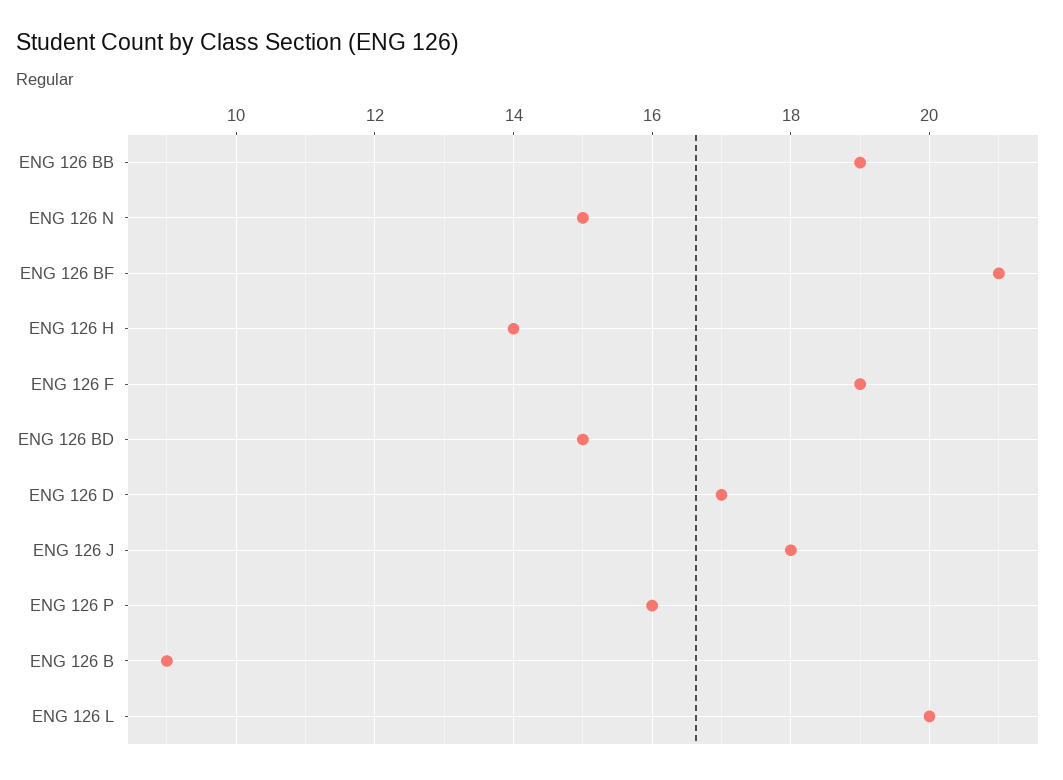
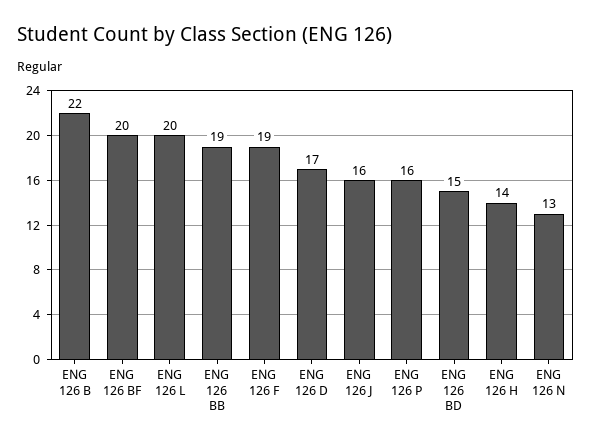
  {
    "ENG 126 BB": 19,
-   "ENG 126 N": 15,
+   "ENG 126 N": 13,
-   "ENG 126 BF": 21,
+   "ENG 126 BF": 20,
    "ENG 126 H": 14,
    "ENG 126 F": 19,
    "ENG 126 BD": 15,
    "ENG 126 D": 17,
-   "ENG 126 J": 18,
+   "ENG 126 J": 16,
    "ENG 126 P": 16,
-   "ENG 126 B": 9,
+   "ENG 126 B": 22,
    "ENG 126 L": 20
  }

